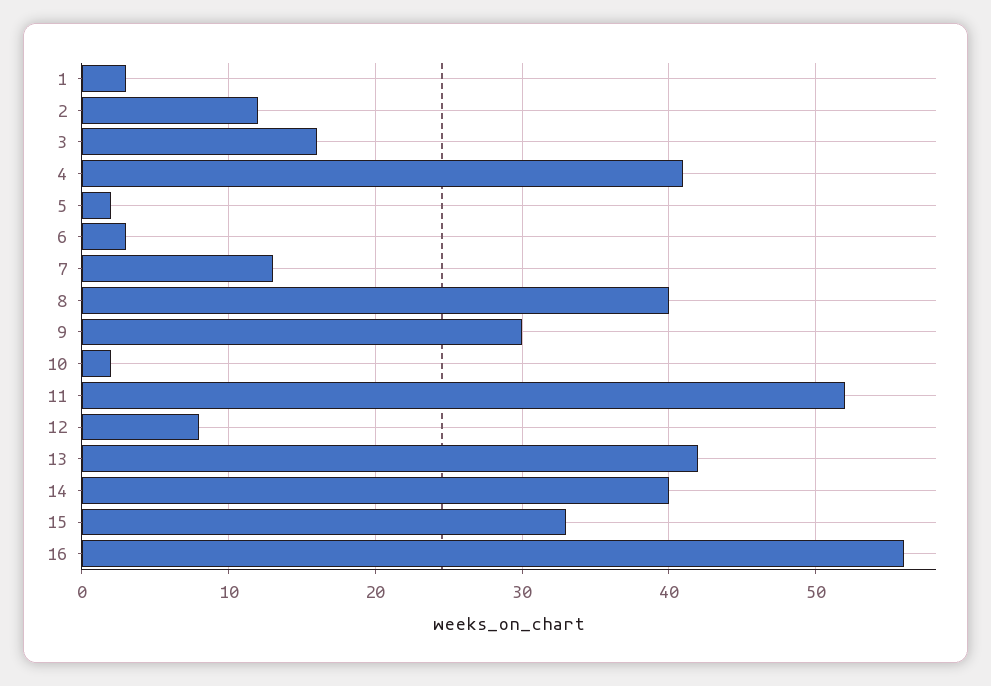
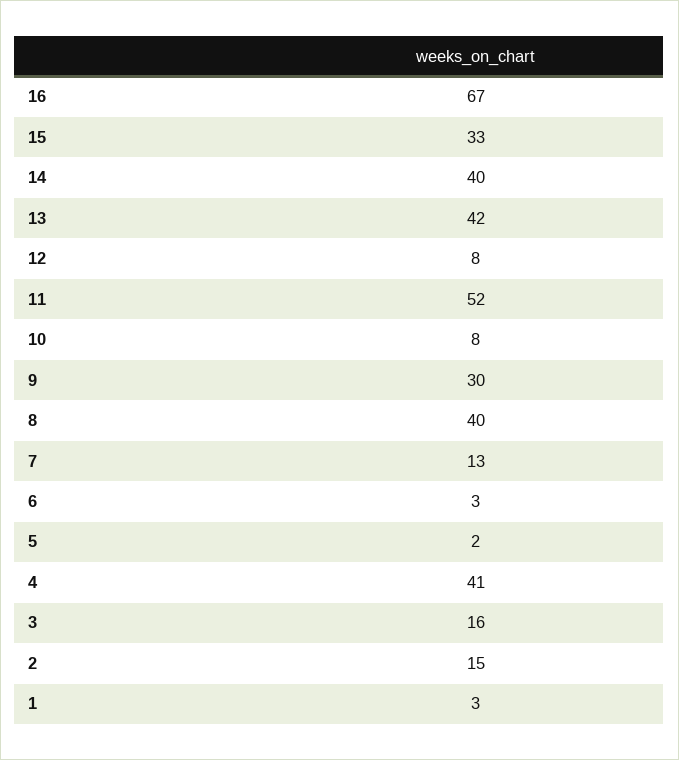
  {
    "1": 3,
-   "2": 12,
+   "2": 15,
    "3": 16,
    "4": 41,
    "5": 2,
    "6": 3,
    "7": 13,
    "8": 40,
    "9": 30,
-   "10": 2,
+   "10": 8,
    "11": 52,
    "12": 8,
    "13": 42,
    "14": 40,
    "15": 33,
-   "16": 56
+   "16": 67
  }

